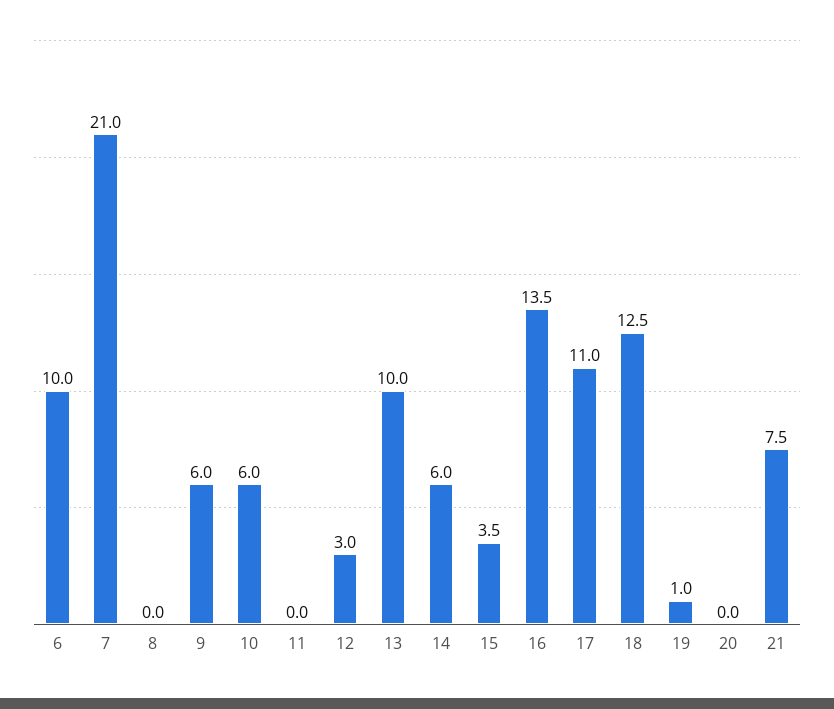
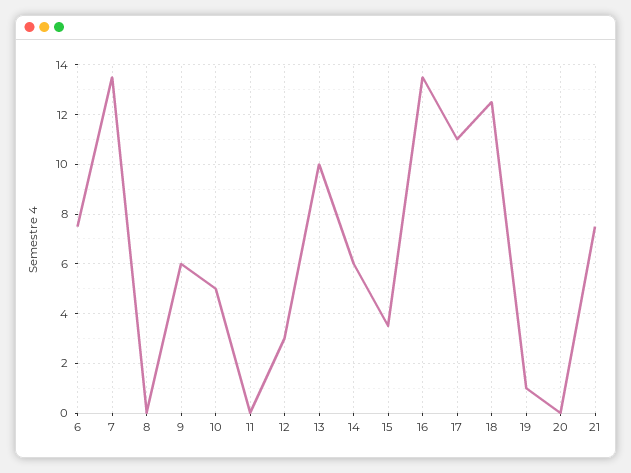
  {
-   "6": 10,
+   "6": 7.5,
-   "7": 21,
+   "7": 13.5,
    "8": 0,
    "9": 6,
-   "10": 6,
+   "10": 5,
    "11": 0,
    "12": 3,
    "13": 10,
    "14": 6,
    "15": 3.5,
    "16": 13.5,
    "17": 11,
    "18": 12.5,
    "19": 1,
    "20": 0,
    "21": 7.5
  }

